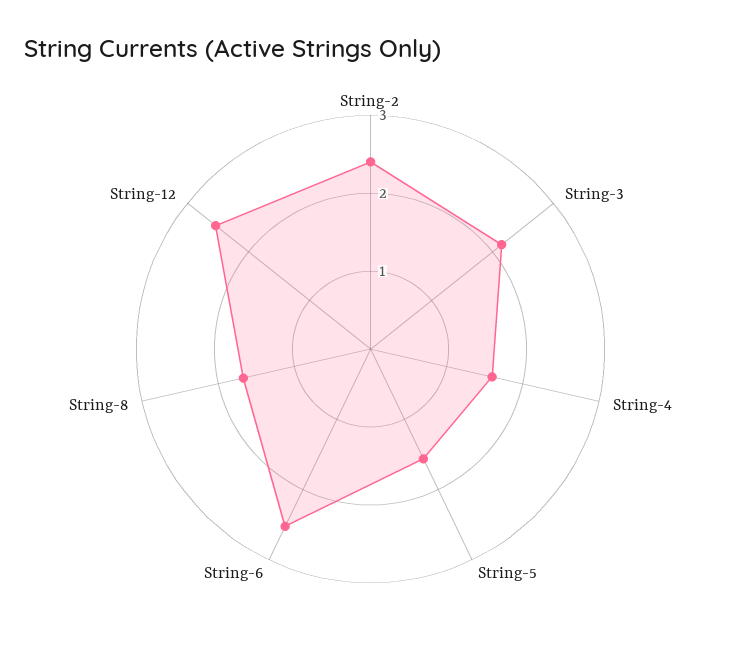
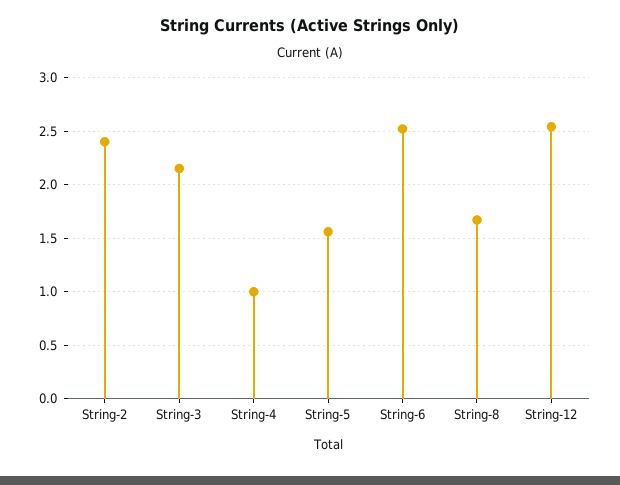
  {
    "String-2": 2.4,
    "String-3": 2.2,
-   "String-4": 1.6,
+   "String-4": 1,
    "String-5": 1.6,
    "String-6": 2.5,
    "String-8": 1.7,
    "String-12": 2.5
  }

